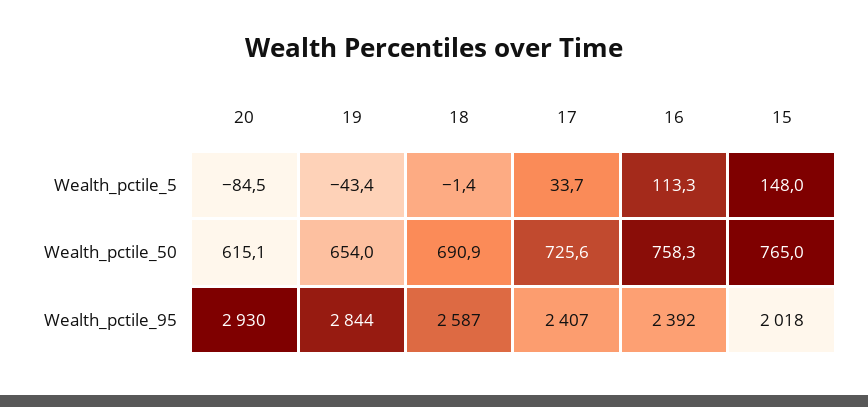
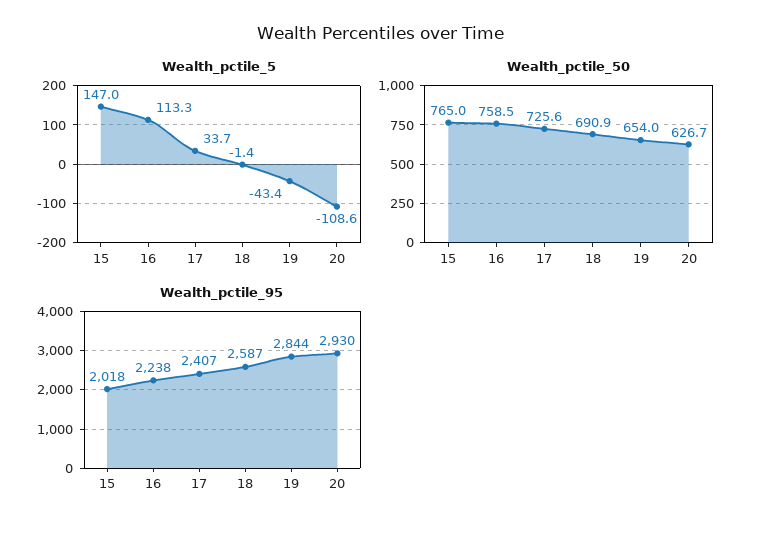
  {
    "Wealth_pctile_5": {
-     "20": -84.5,
+     "20": -108.6,
      "19": -43.4,
      "18": -1.4,
      "17": 33.7,
      "16": 113.3,
-     "15": 148
+     "15": 147
    },
    "Wealth_pctile_50": {
-     "20": 615.1,
+     "20": 626.7,
      "19": 654,
      "18": 690.9,
      "17": 725.6,
-     "16": 758.3,
+     "16": 758.5,
      "15": 765
    },
    "Wealth_pctile_95": {
      "20": 2930,
      "19": 2844,
      "18": 2587,
      "17": 2407,
-     "16": 2392,
+     "16": 2238,
      "15": 2018
    }
  }

